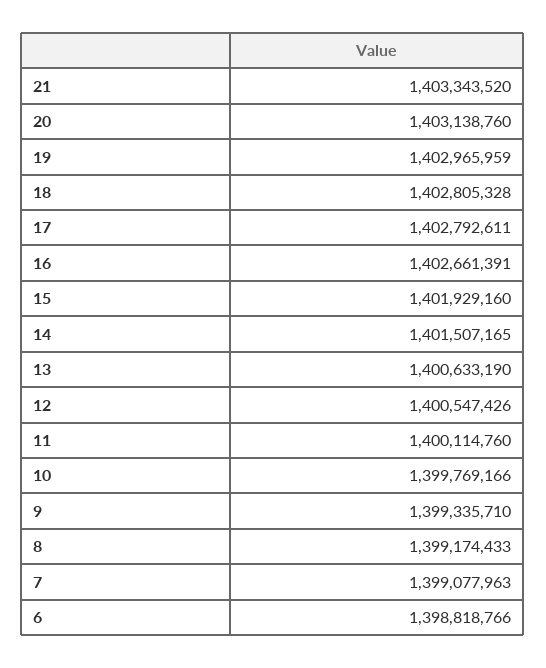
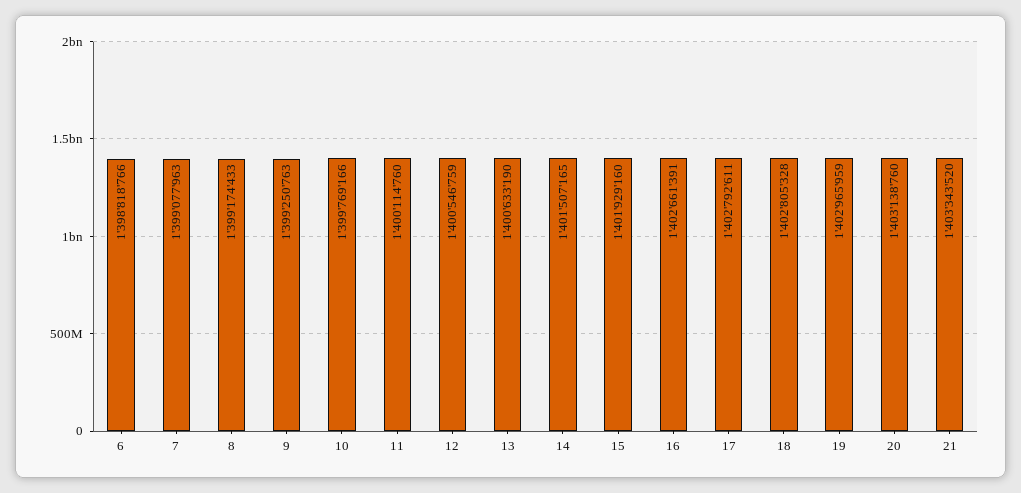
  {
    "21": 1403343520,
    "20": 1403138760,
    "19": 1402965959,
    "18": 1402805328,
    "17": 1402792611,
    "16": 1402661391,
    "15": 1401929160,
    "14": 1401507165,
    "13": 1400633190,
-   "12": 1400547426,
+   "12": 1400546759,
    "11": 1400114760,
    "10": 1399769166,
-   "9": 1399335710,
+   "9": 1399250763,
    "8": 1399174433,
    "7": 1399077963,
    "6": 1398818766
  }

